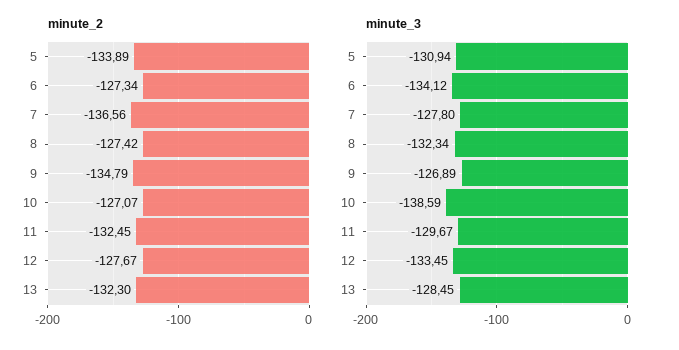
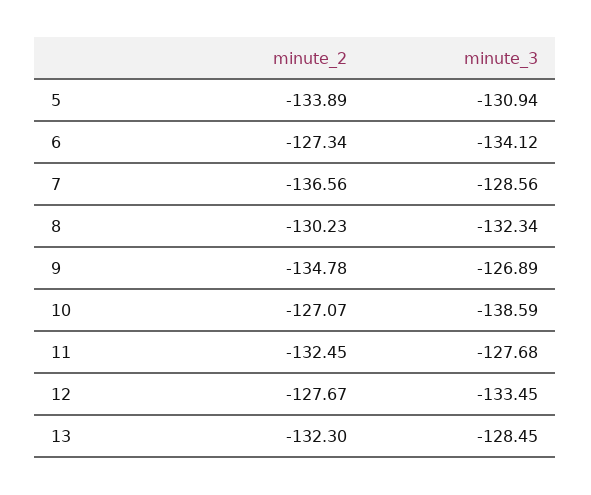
  {
    "minute_2": {
      "5": -133.89,
      "6": -127.34,
      "7": -136.56,
-     "8": -127.42,
+     "8": -130.23,
-     "9": -134.79,
+     "9": -134.78,
      "10": -127.07,
      "11": -132.45,
      "12": -127.67,
      "13": -132.3
    },
    "minute_3": {
      "5": -130.94,
      "6": -134.12,
-     "7": -127.8,
+     "7": -128.56,
      "8": -132.34,
      "9": -126.89,
      "10": -138.59,
-     "11": -129.67,
+     "11": -127.68,
      "12": -133.45,
      "13": -128.45
    }
  }

